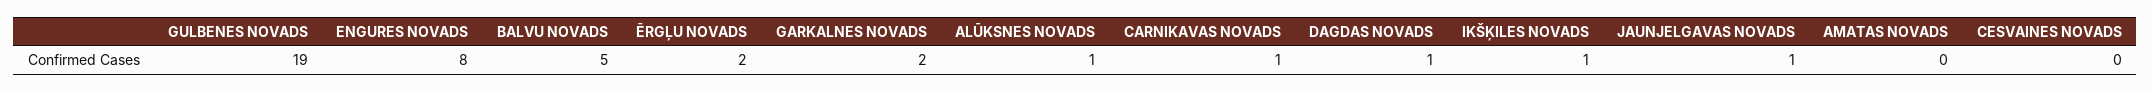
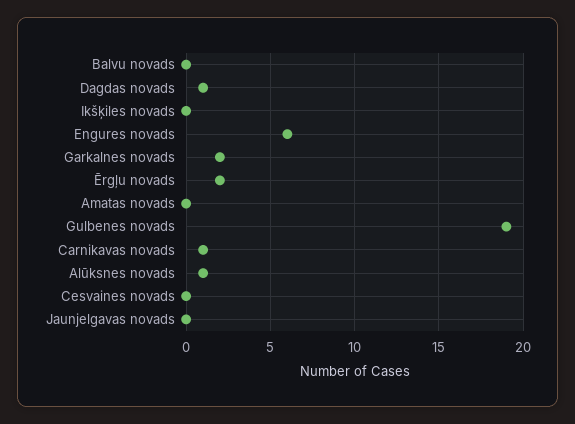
  {
    "GULBENES NOVADS": 19,
-   "ENGURES NOVADS": 8,
+   "ENGURES NOVADS": 6,
-   "BALVU NOVADS": 5,
+   "BALVU NOVADS": 0,
    "ĒRGĻU NOVADS": 2,
    "GARKALNES NOVADS": 2,
    "ALŪKSNES NOVADS": 1,
    "CARNIKAVAS NOVADS": 1,
    "DAGDAS NOVADS": 1,
-   "IKŠĶILES NOVADS": 1,
+   "IKŠĶILES NOVADS": 0,
-   "JAUNJELGAVAS NOVADS": 1,
+   "JAUNJELGAVAS NOVADS": 0,
    "AMATAS NOVADS": 0,
    "CESVAINES NOVADS": 0
  }

